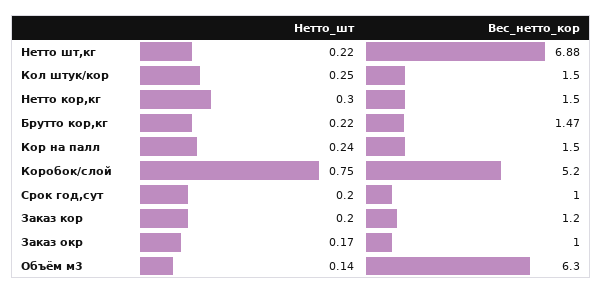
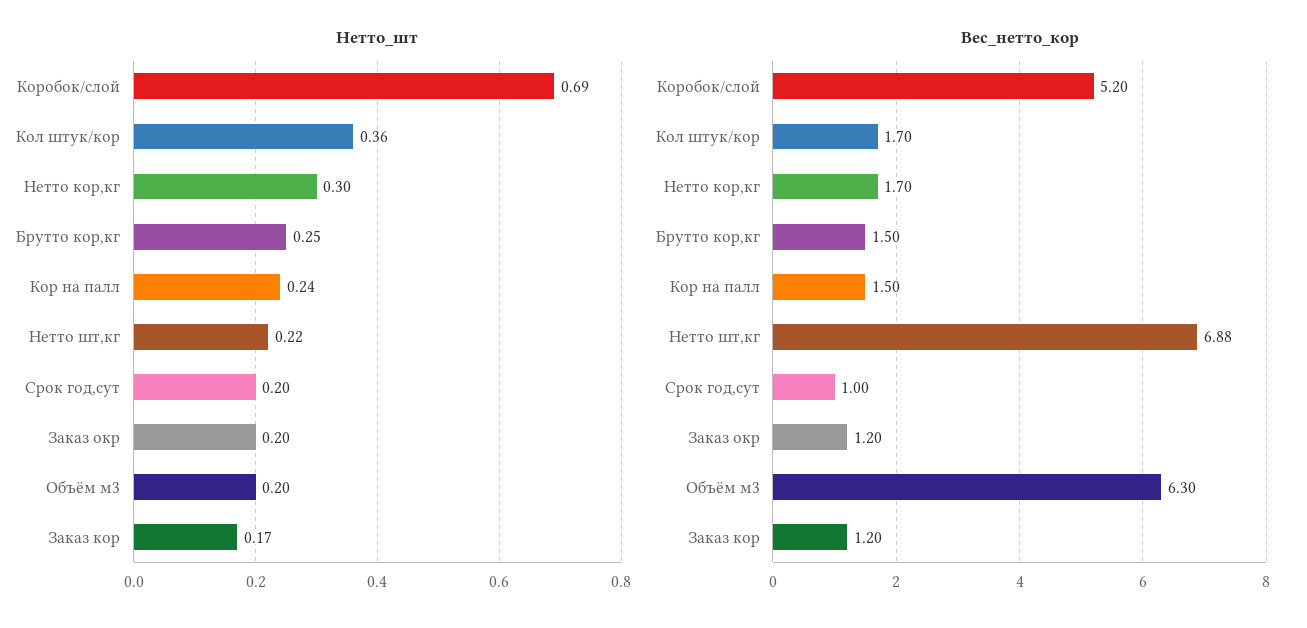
  {
    "Нетто_шт": {
      "Нетто шт,кг": 0.22,
-     "Кол штук/кор": 0.25,
+     "Кол штук/кор": 0.36,
      "Нетто кор,кг": 0.3,
-     "Брутто кор,кг": 0.22,
+     "Брутто кор,кг": 0.25,
      "Кор на палл": 0.24,
-     "Коробок/слой": 0.75,
+     "Коробок/слой": 0.69,
      "Срок год,сут": 0.2,
-     "Заказ кор": 0.2,
+     "Заказ кор": 0.17,
-     "Заказ окр": 0.17,
+     "Заказ окр": 0.2,
-     "Объём м3": 0.14
+     "Объём м3": 0.2
    },
    "Вес_нетто_кор": {
      "Нетто шт,кг": 6.88,
-     "Кол штук/кор": 1.5,
+     "Кол штук/кор": 1.7,
-     "Нетто кор,кг": 1.5,
+     "Нетто кор,кг": 1.7,
-     "Брутто кор,кг": 1.47,
+     "Брутто кор,кг": 1.5,
      "Кор на палл": 1.5,
      "Коробок/слой": 5.2,
      "Срок год,сут": 1,
      "Заказ кор": 1.2,
-     "Заказ окр": 1,
+     "Заказ окр": 1.2,
      "Объём м3": 6.3
    }
  }

